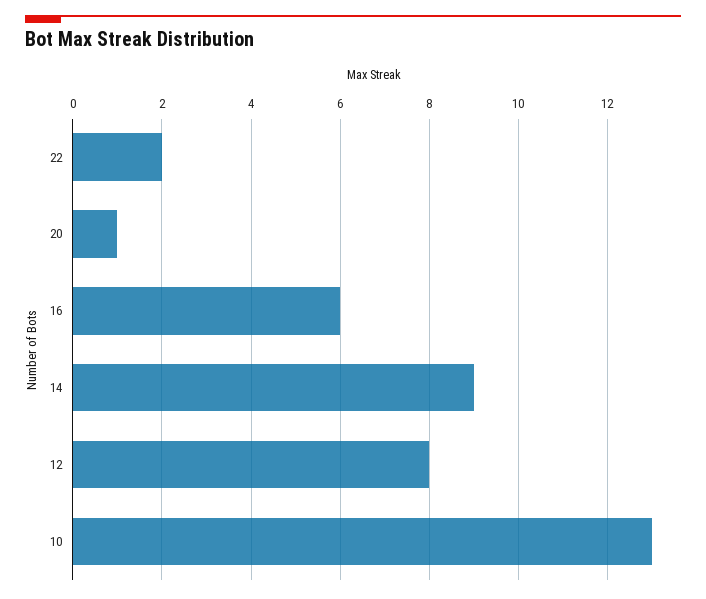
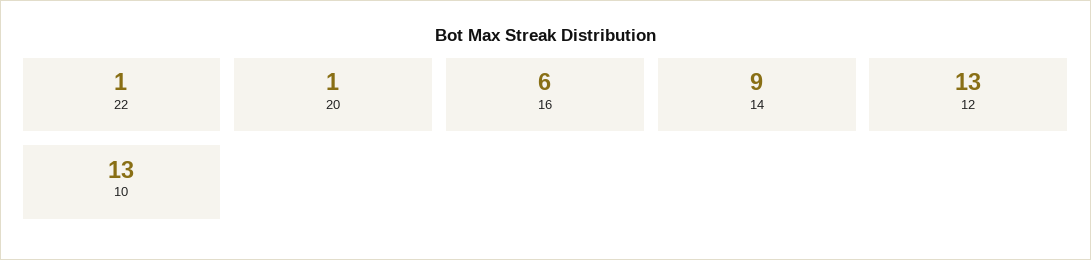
  {
-   "22": 2,
+   "22": 1,
    "20": 1,
    "16": 6,
    "14": 9,
-   "12": 8,
+   "12": 13,
    "10": 13
  }

